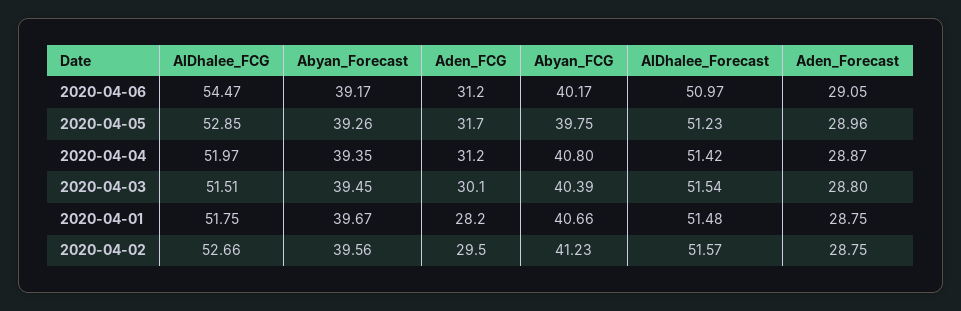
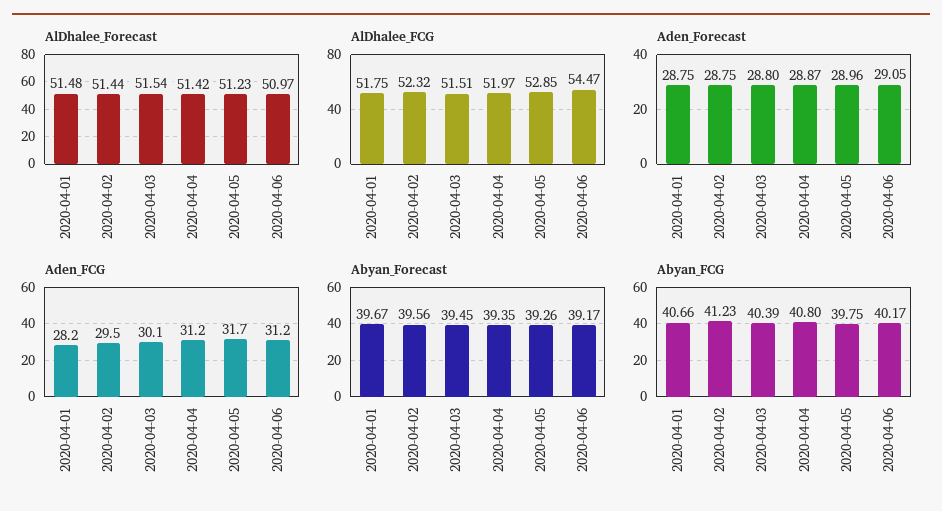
  {
    "AlDhalee_FCG": {
      "2020-04-06": 54.47,
      "2020-04-05": 52.85,
      "2020-04-04": 51.97,
      "2020-04-03": 51.51,
      "2020-04-01": 51.75,
-     "2020-04-02": 52.66
+     "2020-04-02": 52.32
    },
    "Abyan_Forecast": {
      "2020-04-06": 39.17,
      "2020-04-05": 39.26,
      "2020-04-04": 39.35,
      "2020-04-03": 39.45,
      "2020-04-01": 39.67,
      "2020-04-02": 39.56
    },
    "Aden_FCG": {
      "2020-04-06": 31.2,
      "2020-04-05": 31.7,
      "2020-04-04": 31.2,
      "2020-04-03": 30.1,
      "2020-04-01": 28.2,
      "2020-04-02": 29.5
    },
    "Abyan_FCG": {
      "2020-04-06": 40.17,
      "2020-04-05": 39.75,
      "2020-04-04": 40.8,
      "2020-04-03": 40.39,
      "2020-04-01": 40.66,
      "2020-04-02": 41.23
    },
    "AlDhalee_Forecast": {
      "2020-04-06": 50.97,
      "2020-04-05": 51.23,
      "2020-04-04": 51.42,
      "2020-04-03": 51.54,
      "2020-04-01": 51.48,
-     "2020-04-02": 51.57
+     "2020-04-02": 51.44
    },
    "Aden_Forecast": {
      "2020-04-06": 29.05,
      "2020-04-05": 28.96,
      "2020-04-04": 28.87,
      "2020-04-03": 28.8,
      "2020-04-01": 28.75,
      "2020-04-02": 28.75
    }
  }

